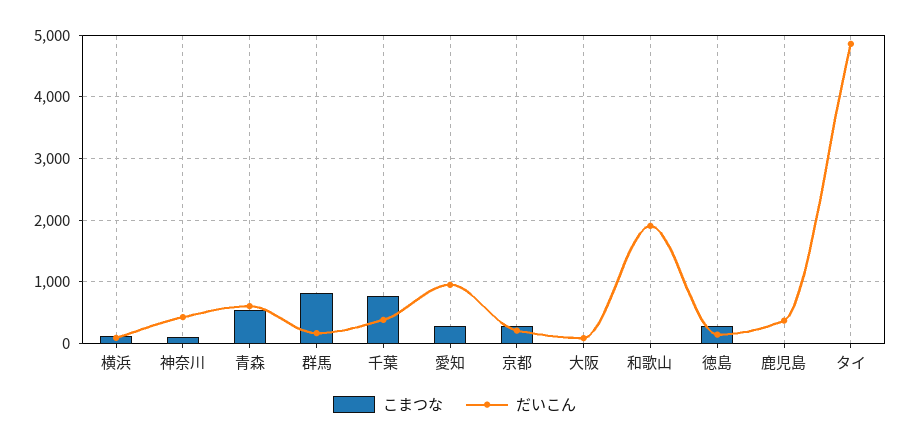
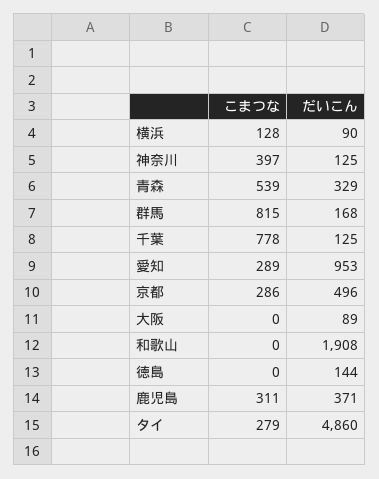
  {
    "こまつな": {
      "横浜": 128,
-     "神奈川": 100,
+     "神奈川": 397,
      "青森": 539,
      "群馬": 815,
      "千葉": 778,
      "愛知": 289,
      "京都": 286,
      "大阪": 0,
      "和歌山": 0,
-     "徳島": 300,
+     "徳島": 0,
-     "鹿児島": 0,
+     "鹿児島": 311,
-     "タイ": 0
+     "タイ": 279
    },
    "だいこん": {
      "横浜": 90,
-     "神奈川": 400,
+     "神奈川": 125,
-     "青森": 600,
+     "青森": 329,
      "群馬": 168,
-     "千葉": 400,
+     "千葉": 125,
      "愛知": 953,
-     "京都": 200,
+     "京都": 496,
      "大阪": 89,
      "和歌山": 1908,
      "徳島": 144,
      "鹿児島": 371,
      "タイ": 4860
    }
  }

